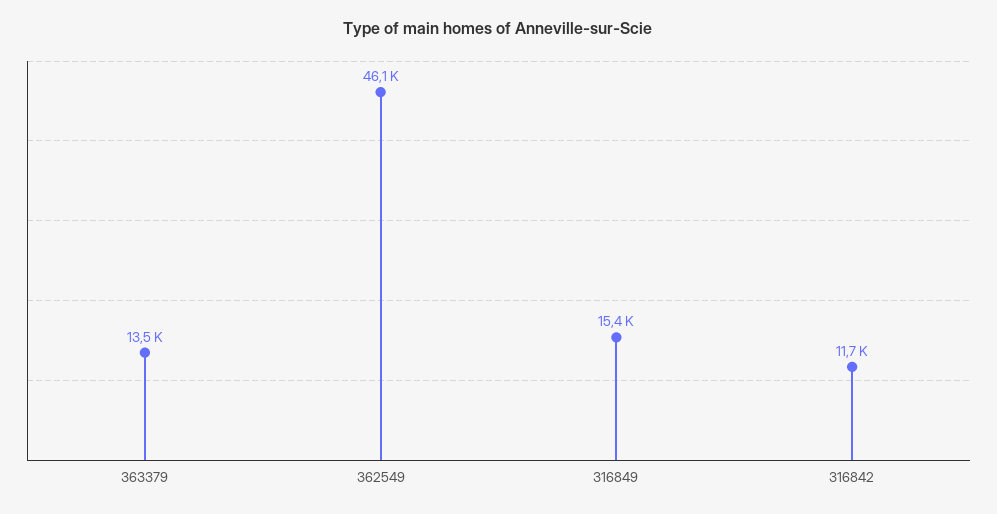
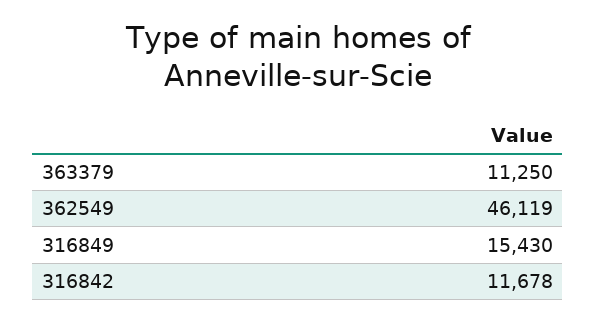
  {
-   "363379": 13500,
+   "363379": 11250,
    "362549": 46119,
    "316849": 15430,
    "316842": 11678
  }

